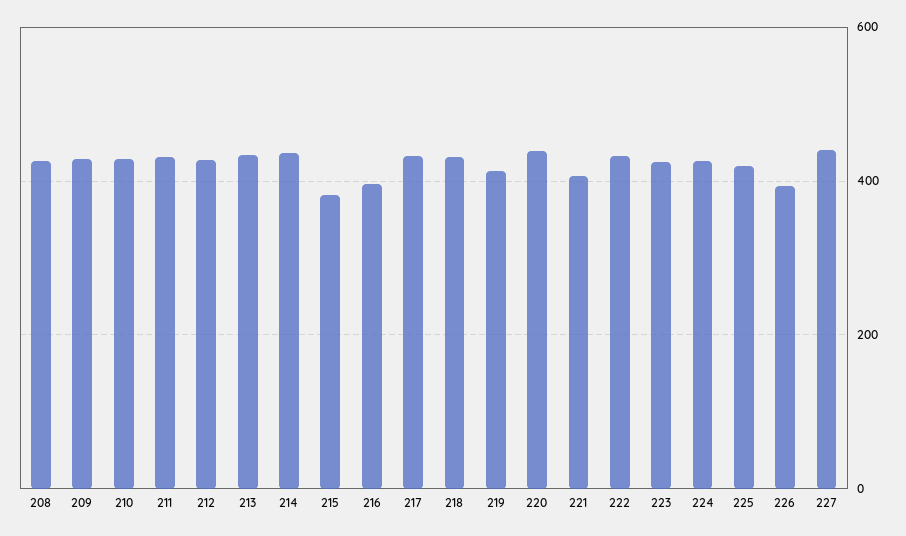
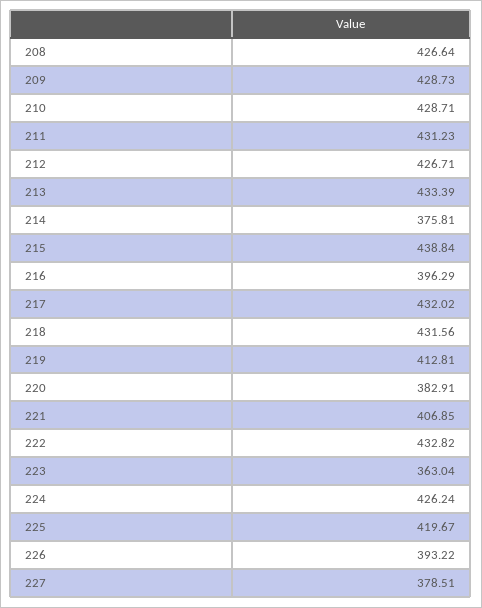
  {
    "208": 426.64,
    "209": 428.73,
    "210": 428.71,
    "211": 431.23,
    "212": 426.71,
    "213": 433.39,
-   "214": 440,
+   "214": 375.81,
-   "215": 380,
+   "215": 438.84,
    "216": 396.29,
    "217": 432.02,
    "218": 431.56,
    "219": 412.81,
-   "220": 440,
+   "220": 382.91,
    "221": 406.85,
    "222": 432.82,
-   "223": 420,
+   "223": 363.04,
    "224": 426.24,
    "225": 419.67,
    "226": 393.22,
-   "227": 440
+   "227": 378.51
  }

